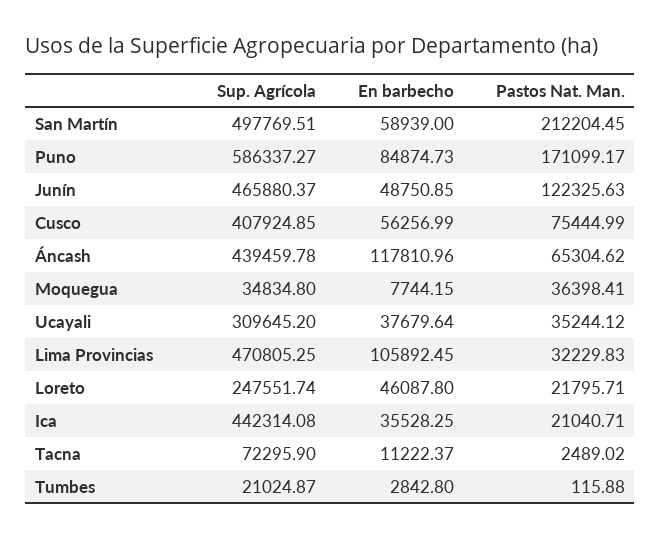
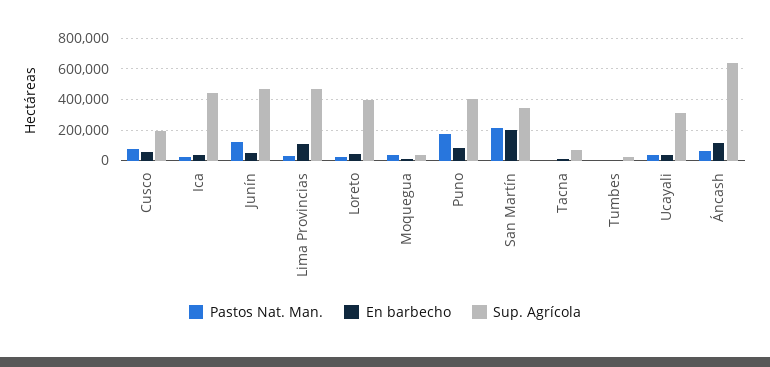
  {
    "Sup. Agrícola": {
-     "San Martín": 497769.51,
+     "San Martín": 350000,
-     "Puno": 586337.27,
+     "Puno": 400000,
      "Junín": 465880.37,
-     "Cusco": 407924.85,
+     "Cusco": 200000,
-     "Áncash": 439459.78,
+     "Áncash": 650000,
      "Moquegua": 34834.8,
      "Ucayali": 309645.2,
      "Lima Provincias": 470805.25,
-     "Loreto": 247551.74,
+     "Loreto": 400000,
      "Ica": 442314.08,
      "Tacna": 72295.9,
      "Tumbes": 21024.87
    },
    "En barbecho": {
-     "San Martín": 58939,
+     "San Martín": 200000,
      "Puno": 84874.73,
      "Junín": 48750.85,
      "Cusco": 56256.99,
      "Áncash": 117810.96,
      "Moquegua": 7744.15,
      "Ucayali": 37679.64,
      "Lima Provincias": 105892.45,
      "Loreto": 46087.8,
      "Ica": 35528.25,
      "Tacna": 11222.37,
      "Tumbes": 2842.8
    },
    "Pastos Nat. Man.": {
      "San Martín": 212204.45,
      "Puno": 171099.17,
      "Junín": 122325.63,
      "Cusco": 75444.99,
      "Áncash": 65304.62,
      "Moquegua": 36398.41,
      "Ucayali": 35244.12,
      "Lima Provincias": 32229.83,
      "Loreto": 21795.71,
      "Ica": 21040.71,
      "Tacna": 2489.02,
      "Tumbes": 115.88
    }
  }

